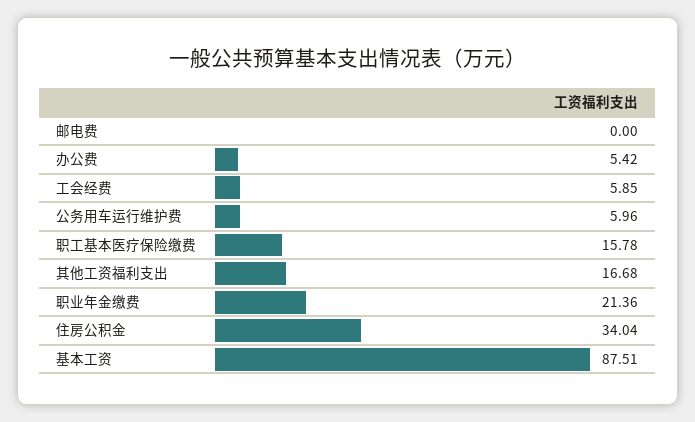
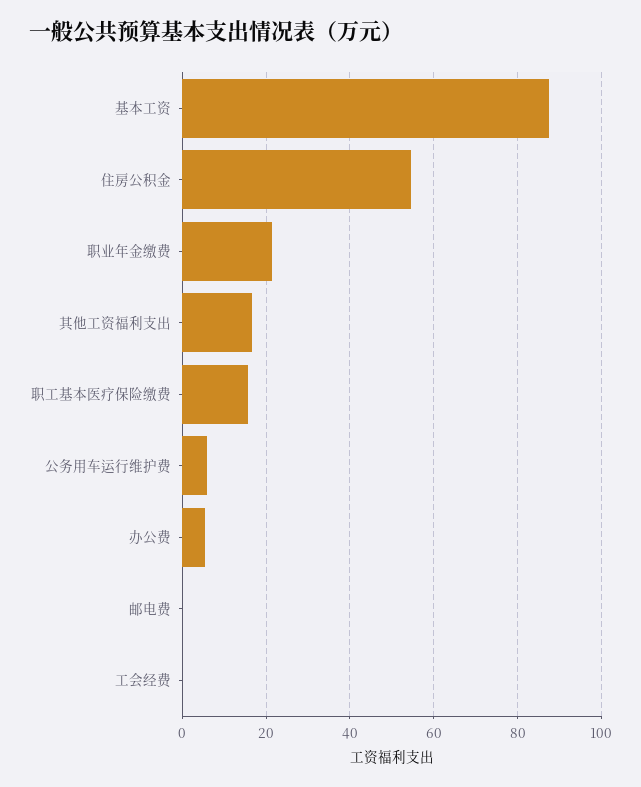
  {
    "邮电费": 0,
    "办公费": 5.42,
-   "工会经费": 5.85,
+   "工会经费": 0,
    "公务用车运行维护费": 5.96,
    "职工基本医疗保险缴费": 15.78,
    "其他工资福利支出": 16.68,
    "职业年金缴费": 21.36,
-   "住房公积金": 34.04,
+   "住房公积金": 54,
    "基本工资": 87.51
  }

